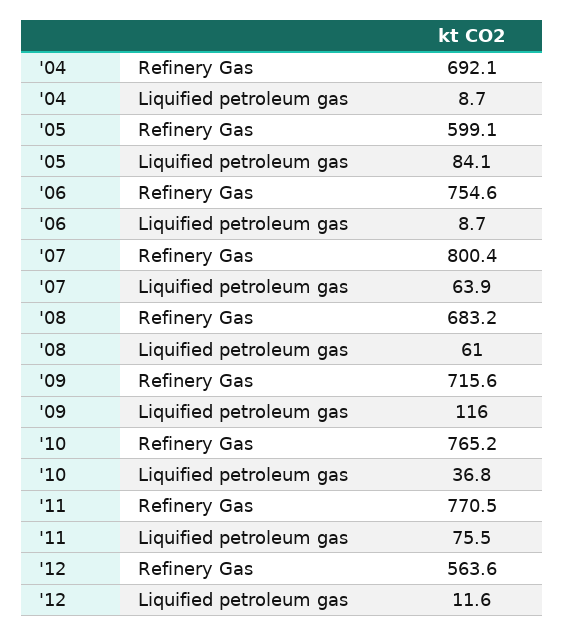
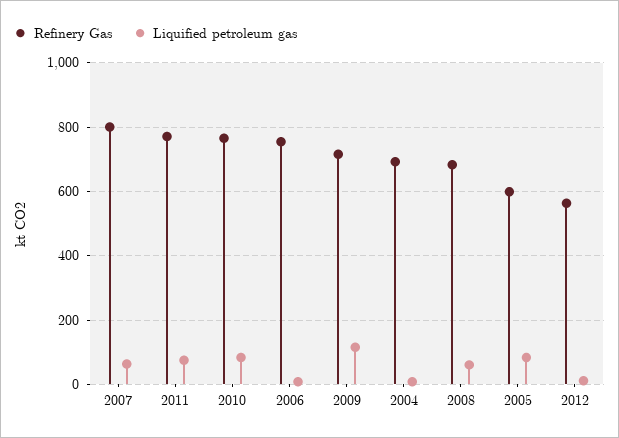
  {
    "Refinery Gas": {
      "'04": 692.1,
      "'05": 599.1,
      "'06": 754.6,
      "'07": 800.4,
      "'08": 683.2,
      "'09": 715.6,
      "'10": 765.2,
      "'11": 770.5,
      "'12": 563.6
    },
    "Liquified petroleum gas": {
      "'04": 8.7,
      "'05": 84.1,
      "'06": 8.7,
      "'07": 63.9,
      "'08": 61,
      "'09": 116,
-     "'10": 36.8,
+     "'10": 80,
      "'11": 75.5,
      "'12": 11.6
    }
  }

